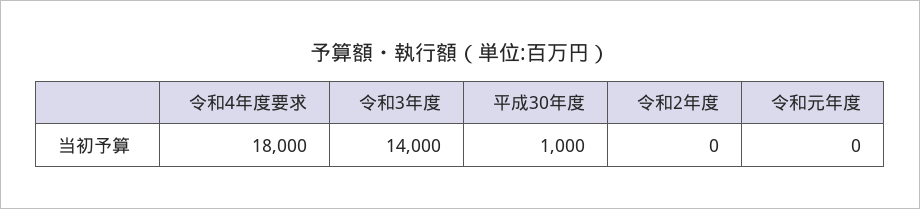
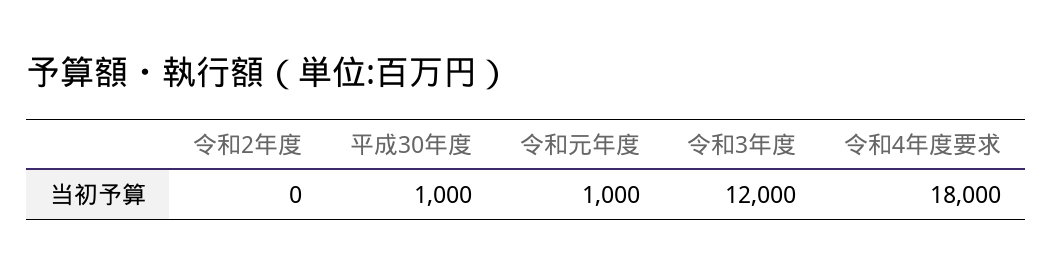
  {
    "令和4年度要求": 18000,
-   "令和3年度": 14000,
+   "令和3年度": 12000,
    "平成30年度": 1000,
    "令和2年度": 0,
-   "令和元年度": 0
+   "令和元年度": 1000
  }

